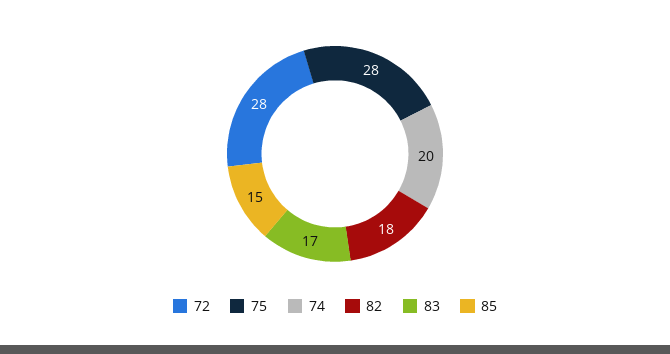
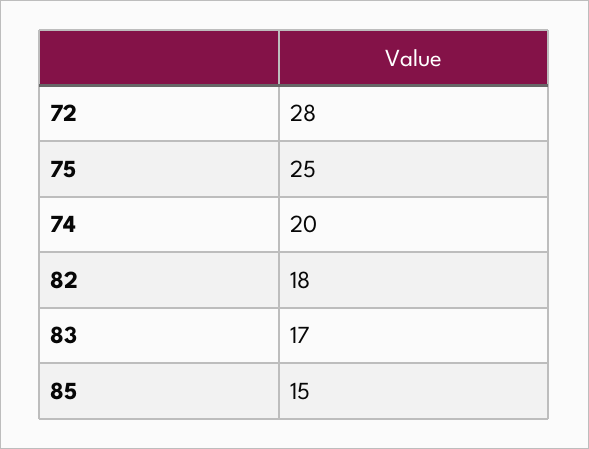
  {
    "72": 28,
-   "75": 28,
+   "75": 25,
    "74": 20,
    "82": 18,
    "83": 17,
    "85": 15
  }

